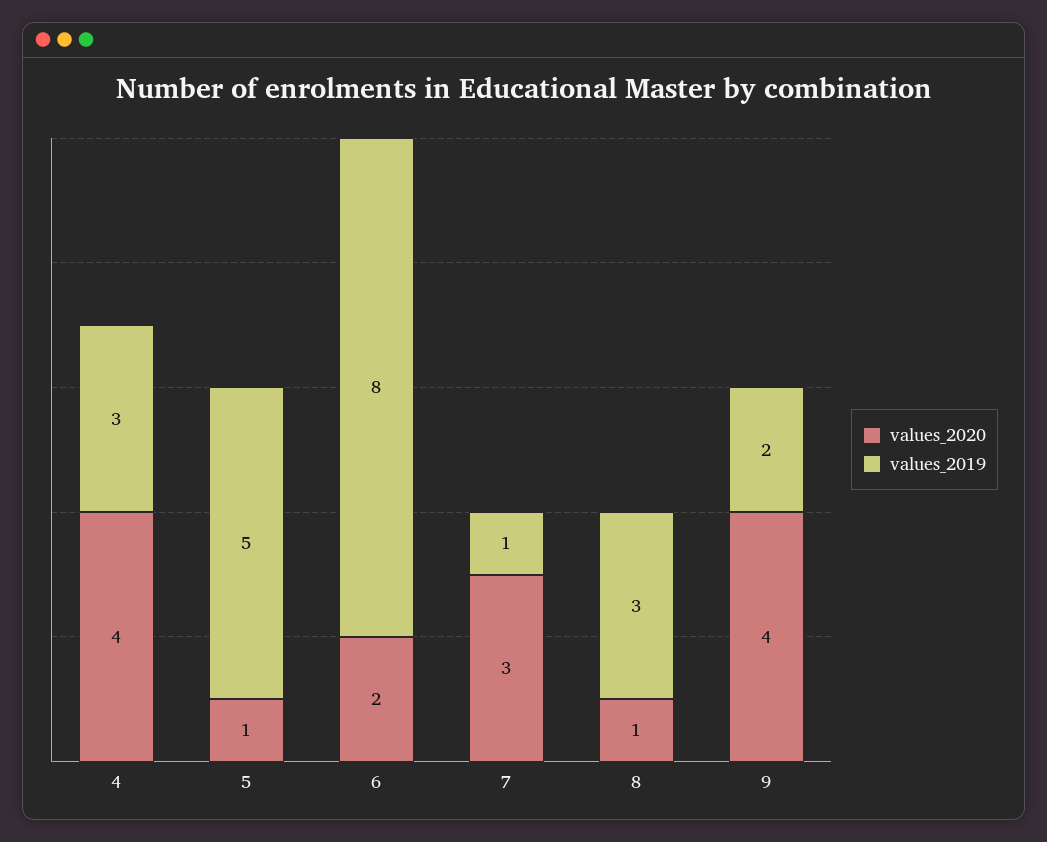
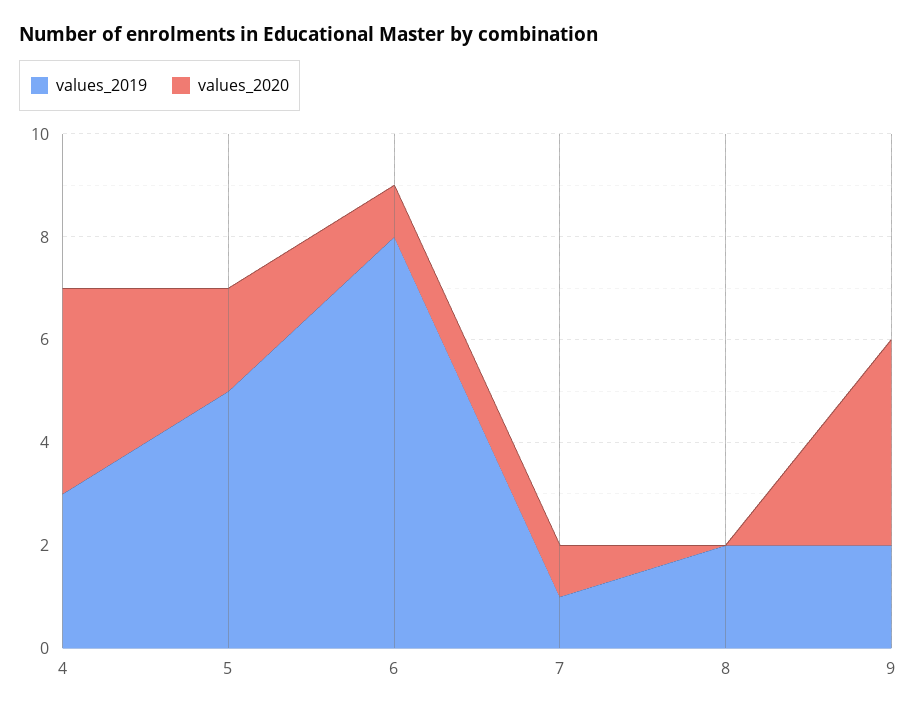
  {
    "values_2020": {
      "4": 4,
-     "5": 1,
+     "5": 2,
-     "6": 2,
+     "6": 1,
-     "7": 3,
+     "7": 1,
-     "8": 1,
+     "8": 0,
      "9": 4
    },
    "values_2019": {
      "4": 3,
      "5": 5,
      "6": 8,
      "7": 1,
-     "8": 3,
+     "8": 2,
      "9": 2
    }
  }

